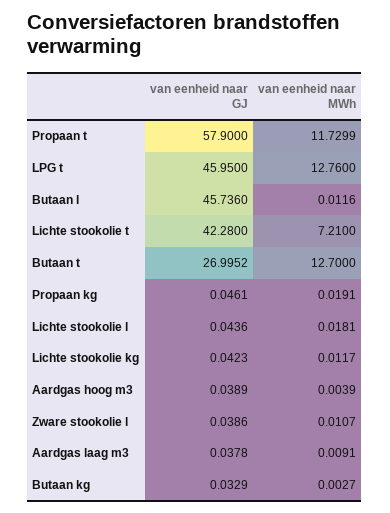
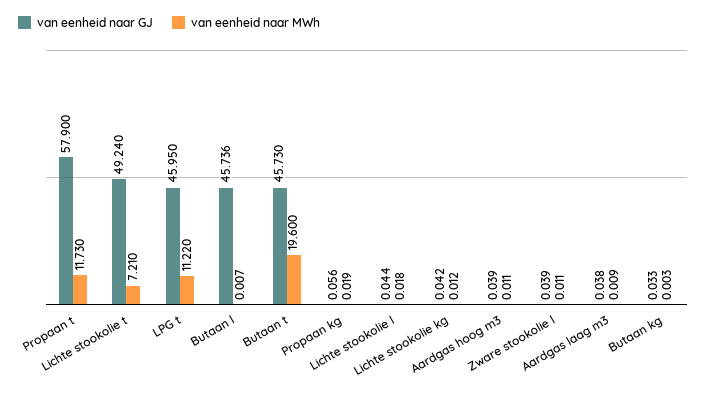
  {
    "van eenheid naar GJ": {
      "Propaan t": 57.9,
      "LPG t": 45.95,
      "Butaan l": 45.736,
-     "Lichte stookolie t": 42.28,
+     "Lichte stookolie t": 49.24,
-     "Butaan t": 26.9952,
+     "Butaan t": 45.73,
-     "Propaan kg": 0.0461,
+     "Propaan kg": 0.056,
      "Lichte stookolie l": 0.0436,
      "Lichte stookolie kg": 0.0423,
      "Aardgas hoog m3": 0.0389,
      "Zware stookolie l": 0.0386,
      "Aardgas laag m3": 0.0378,
      "Butaan kg": 0.0329
    },
    "van eenheid naar MWh": {
      "Propaan t": 11.7299,
-     "LPG t": 12.76,
+     "LPG t": 11.22,
-     "Butaan l": 0.0116,
+     "Butaan l": 0.007,
      "Lichte stookolie t": 7.21,
-     "Butaan t": 12.7,
+     "Butaan t": 19.6,
      "Propaan kg": 0.0191,
      "Lichte stookolie l": 0.0181,
      "Lichte stookolie kg": 0.0117,
-     "Aardgas hoog m3": 0.0039,
+     "Aardgas hoog m3": 0.011,
      "Zware stookolie l": 0.0107,
      "Aardgas laag m3": 0.0091,
      "Butaan kg": 0.0027
    }
  }

